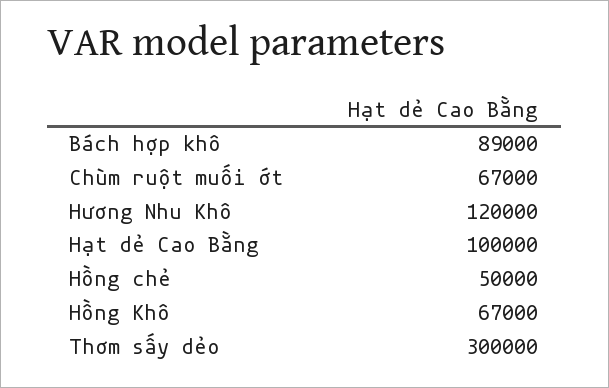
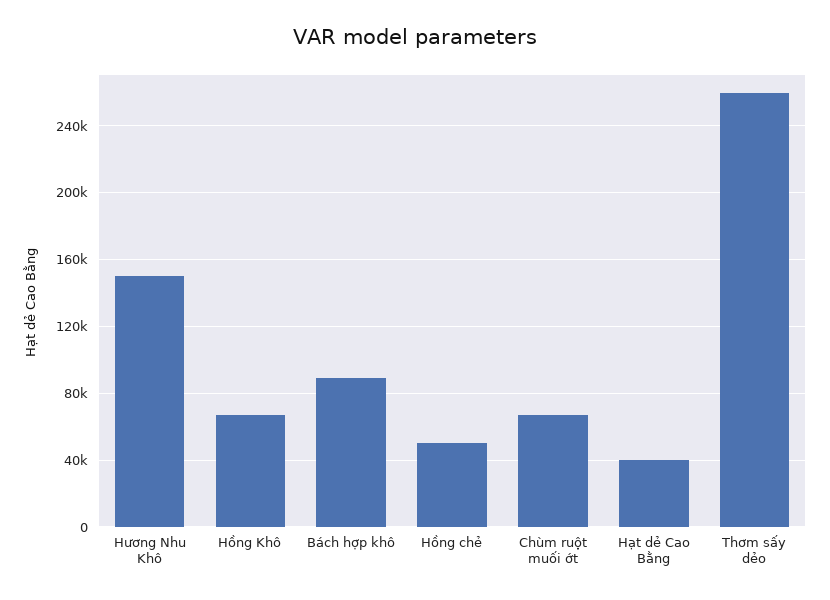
  {
    "Bách hợp khô": 89000,
    "Chùm ruột muối ớt": 67000,
-   "Hương Nhu Khô": 120000,
+   "Hương Nhu Khô": 150000,
-   "Hạt dẻ Cao Bằng": 100000,
+   "Hạt dẻ Cao Bằng": 40000,
    "Hồng chẻ": 50000,
    "Hồng Khô": 67000,
-   "Thơm sấy dẻo": 300000
+   "Thơm sấy dẻo": 260000
  }

